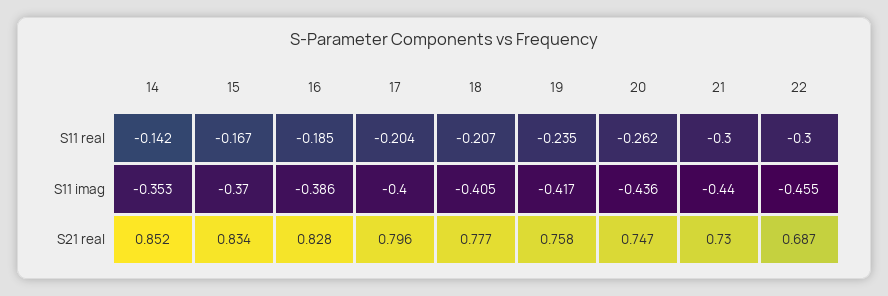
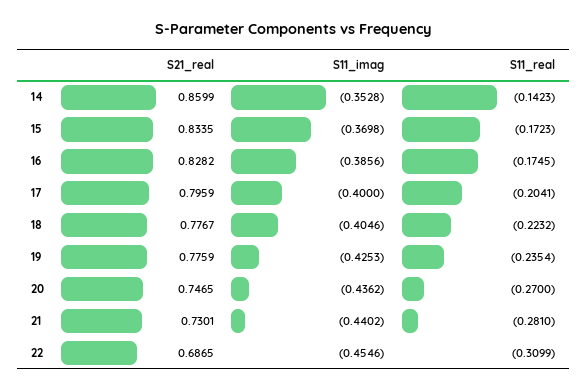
  {
    "14": {
      "S11 real": -0.1423,
      "S11 imag": -0.3528,
-     "S21 real": 0.852
+     "S21 real": 0.8599
    },
    "15": {
-     "S11 real": -0.167,
+     "S11 real": -0.1723,
      "S11 imag": -0.3698,
      "S21 real": 0.8335
    },
    "16": {
-     "S11 real": -0.185,
+     "S11 real": -0.1745,
      "S11 imag": -0.3856,
      "S21 real": 0.8282
    },
    "17": {
      "S11 real": -0.2041,
      "S11 imag": -0.4,
      "S21 real": 0.7959
    },
    "18": {
-     "S11 real": -0.207,
+     "S11 real": -0.2232,
      "S11 imag": -0.4046,
      "S21 real": 0.7767
    },
    "19": {
      "S11 real": -0.2354,
-     "S11 imag": -0.417,
+     "S11 imag": -0.4253,
-     "S21 real": 0.758
+     "S21 real": 0.7759
    },
    "20": {
-     "S11 real": -0.262,
+     "S11 real": -0.27,
      "S11 imag": -0.4362,
      "S21 real": 0.7465
    },
    "21": {
-     "S11 real": -0.3,
+     "S11 real": -0.281,
      "S11 imag": -0.4402,
      "S21 real": 0.7301
    },
    "22": {
-     "S11 real": -0.3,
+     "S11 real": -0.3099,
      "S11 imag": -0.4546,
      "S21 real": 0.6865
    }
  }

